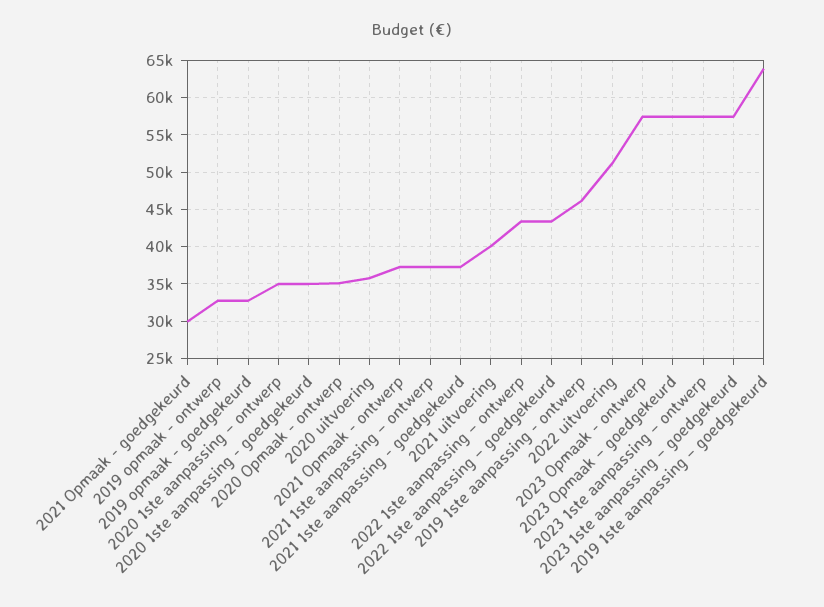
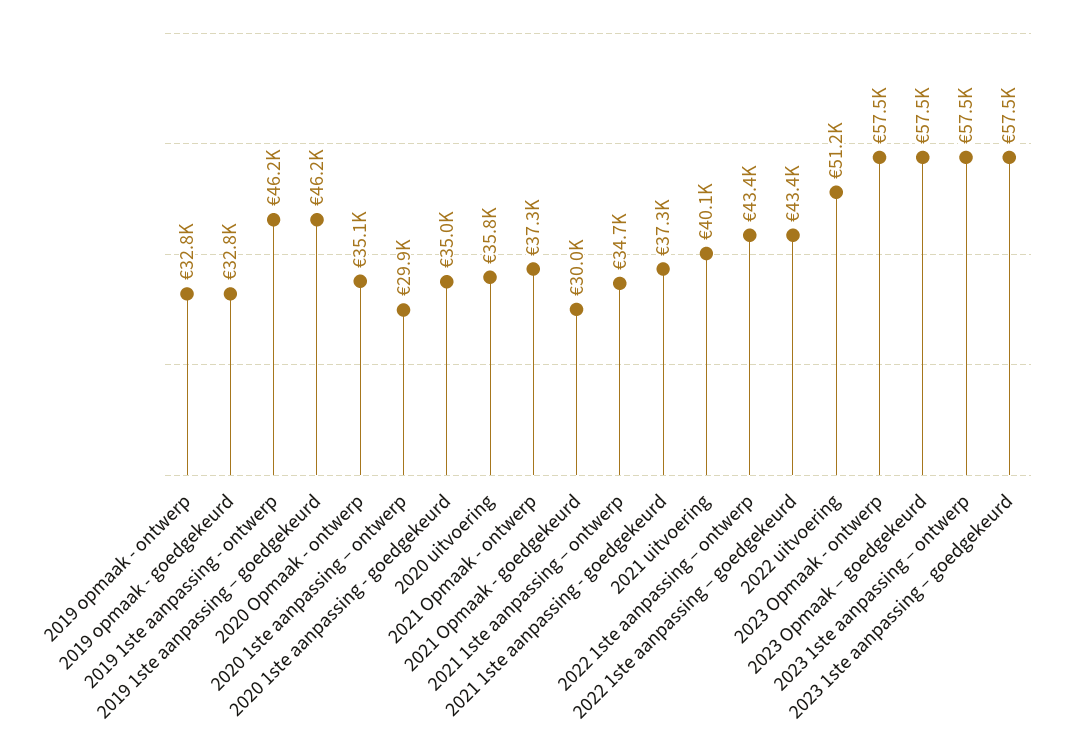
  {
    "2021 Opmaak - goedgekeurd": 30000,
    "2019 opmaak - ontwerp": 32800,
    "2019 opmaak - goedgekeurd": 32800,
-   "2020 1ste aanpassing – ontwerp": 35000,
+   "2020 1ste aanpassing – ontwerp": 29900,
    "2020 1ste aanpassing - goedgekeurd": 35000,
    "2020 Opmaak - ontwerp": 35100,
    "2020 uitvoering": 35800,
    "2021 Opmaak - ontwerp": 37300,
-   "2021 1ste aanpassing – ontwerp": 37000,
+   "2021 1ste aanpassing – ontwerp": 34700,
    "2021 1ste aanpassing - goedgekeurd": 37300,
    "2021 uitvoering": 40100,
    "2022 1ste aanpassing – ontwerp": 43400,
    "2022 1ste aanpassing – goedgekeurd": 43400,
    "2019 1ste aanpassing - ontwerp": 46200,
    "2022 uitvoering": 51200,
    "2023 Opmaak - ontwerp": 57500,
    "2023 Opmaak – goedgekeurd": 57500,
    "2023 1ste aanpassing – ontwerp": 57500,
    "2023 1ste aanpassing – goedgekeurd": 57500,
-   "2019 1ste aanpassing – goedgekeurd": 64000
+   "2019 1ste aanpassing – goedgekeurd": 46200
  }

